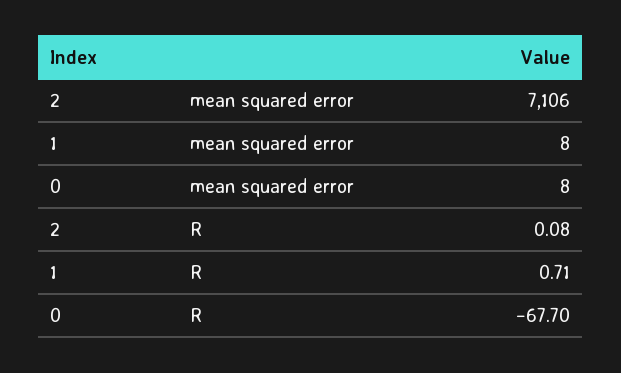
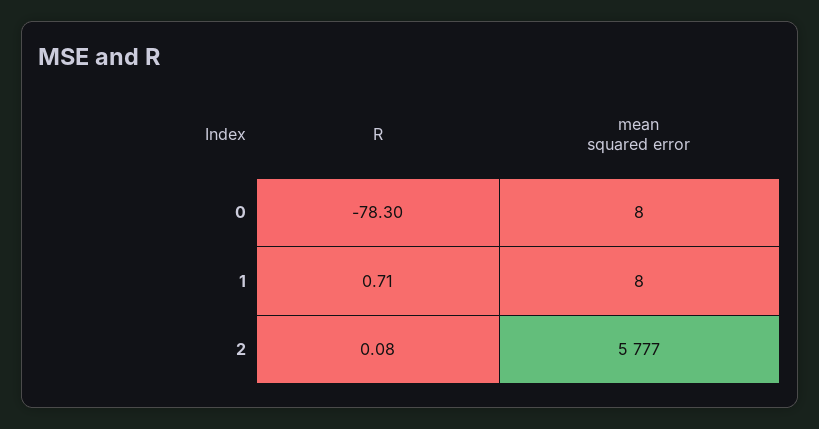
  {
    "2": {
-     "mean squared error": 7106,
+     "mean squared error": 5777,
      "R": 0.08
    },
    "1": {
      "mean squared error": 8,
      "R": 0.71
    },
    "0": {
      "mean squared error": 8,
-     "R": -67.7
+     "R": -78.3
    }
  }

